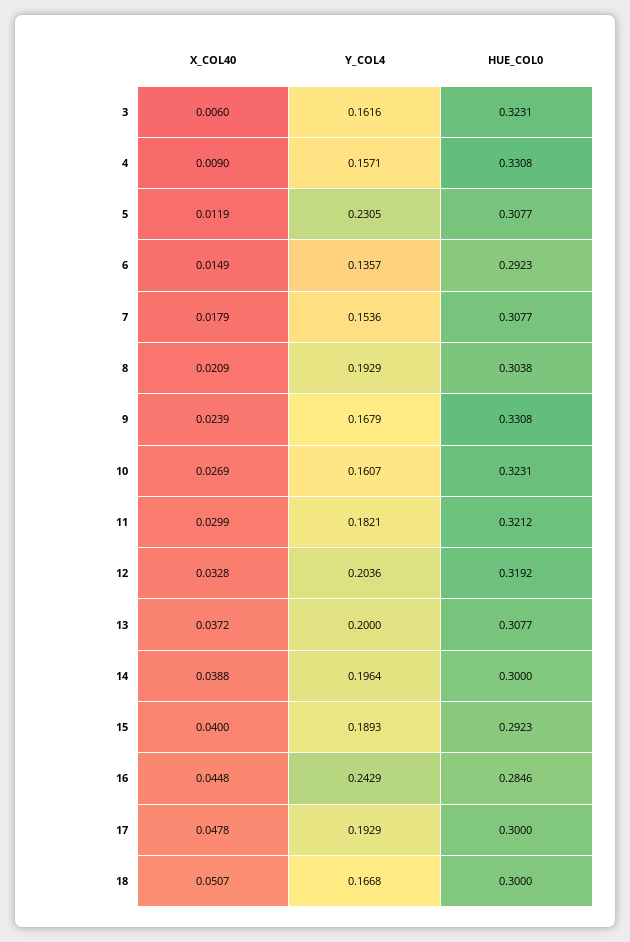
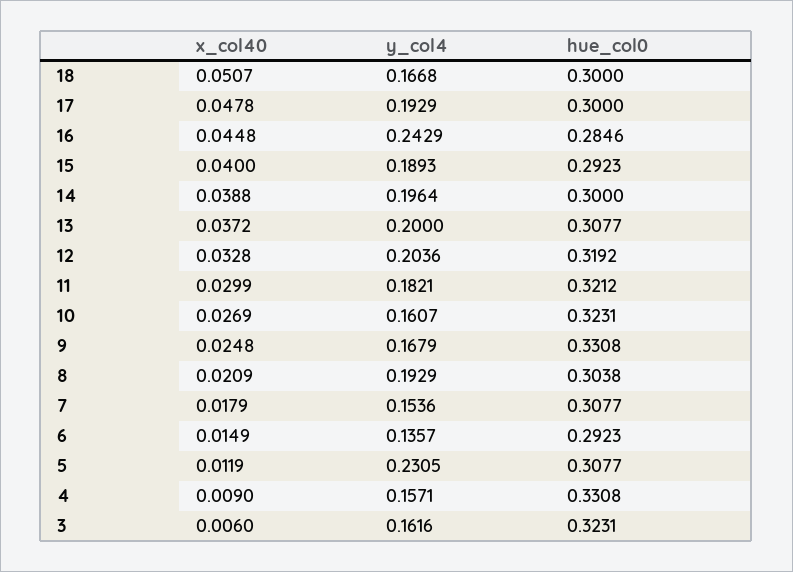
  {
    "X_COL40": {
      "3": 0.006,
      "4": 0.009,
      "5": 0.0119,
      "6": 0.0149,
      "7": 0.0179,
      "8": 0.0209,
-     "9": 0.0239,
+     "9": 0.0248,
      "10": 0.0269,
      "11": 0.0299,
      "12": 0.0328,
      "13": 0.0372,
      "14": 0.0388,
      "15": 0.04,
      "16": 0.0448,
      "17": 0.0478,
      "18": 0.0507
    },
    "Y_COL4": {
      "3": 0.1616,
      "4": 0.1571,
      "5": 0.2305,
      "6": 0.1357,
      "7": 0.1536,
      "8": 0.1929,
      "9": 0.1679,
      "10": 0.1607,
      "11": 0.1821,
      "12": 0.2036,
      "13": 0.2,
      "14": 0.1964,
      "15": 0.1893,
      "16": 0.2429,
      "17": 0.1929,
      "18": 0.1668
    },
    "HUE_COL0": {
      "3": 0.3231,
      "4": 0.3308,
      "5": 0.3077,
      "6": 0.2923,
      "7": 0.3077,
      "8": 0.3038,
      "9": 0.3308,
      "10": 0.3231,
      "11": 0.3212,
      "12": 0.3192,
      "13": 0.3077,
      "14": 0.3,
      "15": 0.2923,
      "16": 0.2846,
      "17": 0.3,
      "18": 0.3
    }
  }

